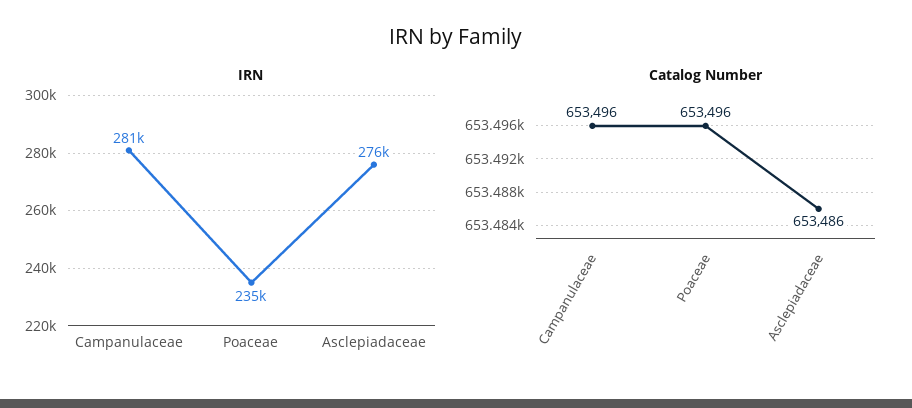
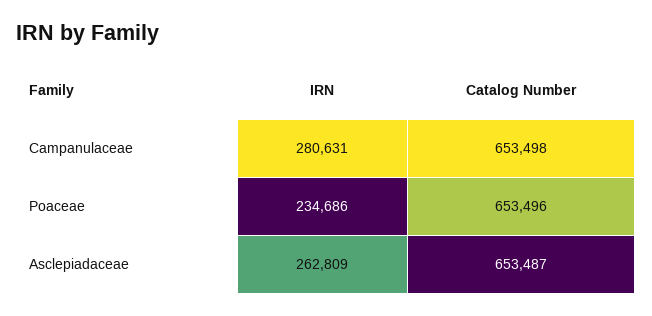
  {
    "IRN": {
      "Campanulaceae": 280631,
      "Poaceae": 234686,
-     "Asclepiadaceae": 276000
+     "Asclepiadaceae": 262809
    },
    "Catalog Number": {
-     "Campanulaceae": 653496,
+     "Campanulaceae": 653498,
      "Poaceae": 653496,
-     "Asclepiadaceae": 653486
+     "Asclepiadaceae": 653487
    }
  }

